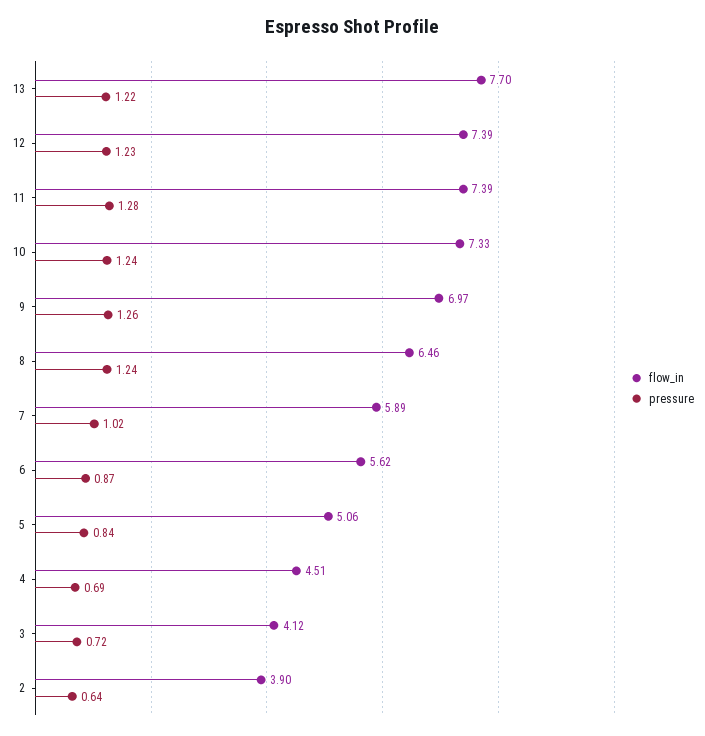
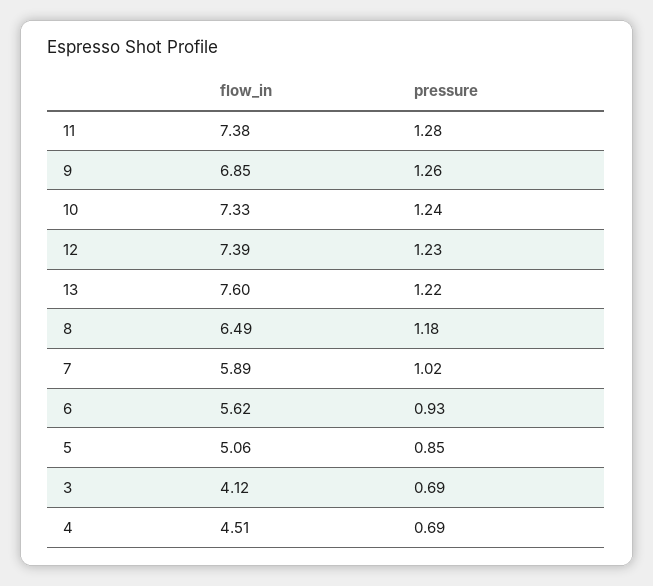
  {
    "flow_in": {
-     "13": 7.7,
+     "13": 7.6,
      "12": 7.39,
-     "11": 7.39,
+     "11": 7.38,
      "10": 7.33,
-     "9": 6.97,
+     "9": 6.85,
-     "8": 6.46,
+     "8": 6.49,
      "7": 5.89,
      "6": 5.62,
      "5": 5.06,
      "4": 4.51,
-     "3": 4.12,
+     "3": 4.12
-     "2": 3.9
    },
    "pressure": {
      "13": 1.22,
      "12": 1.23,
      "11": 1.28,
      "10": 1.24,
      "9": 1.26,
-     "8": 1.24,
+     "8": 1.18,
      "7": 1.02,
-     "6": 0.87,
+     "6": 0.93,
-     "5": 0.84,
+     "5": 0.85,
      "4": 0.69,
-     "3": 0.72,
+     "3": 0.69
-     "2": 0.64
    }
  }

